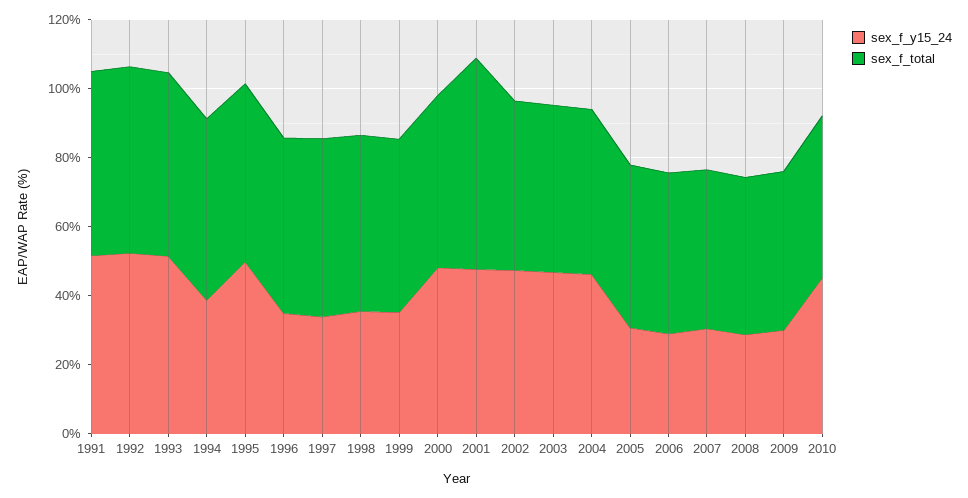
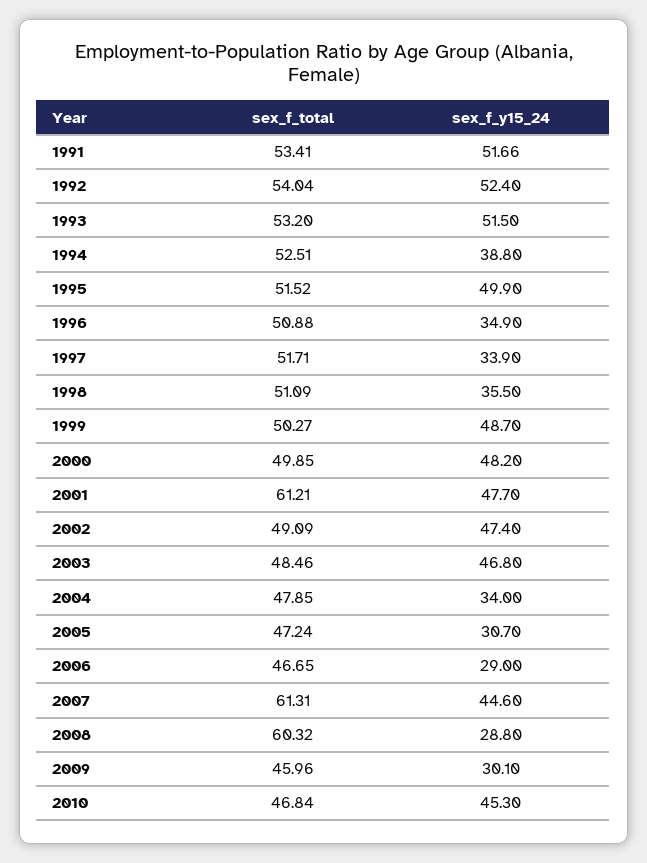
  {
    "sex_f_y15_24": {
      "1991": 51.66,
      "1992": 52.4,
      "1993": 51.5,
      "1994": 38.8,
      "1995": 49.9,
      "1996": 34.9,
      "1997": 33.9,
      "1998": 35.5,
-     "1999": 35,
+     "1999": 48.7,
      "2000": 48.2,
      "2001": 47.7,
      "2002": 47.4,
      "2003": 46.8,
-     "2004": 45,
+     "2004": 34,
      "2005": 30.7,
      "2006": 29,
-     "2007": 30,
+     "2007": 44.6,
      "2008": 28.8,
      "2009": 30.1,
      "2010": 45.3
    },
    "sex_f_total": {
      "1991": 53.41,
      "1992": 54.04,
      "1993": 53.2,
      "1994": 52.51,
      "1995": 51.52,
      "1996": 50.88,
      "1997": 51.71,
      "1998": 51.09,
      "1999": 50.27,
      "2000": 49.85,
      "2001": 61.21,
      "2002": 49.09,
      "2003": 48.46,
      "2004": 47.85,
      "2005": 47.24,
      "2006": 46.65,
-     "2007": 45,
+     "2007": 61.31,
-     "2008": 45,
+     "2008": 60.32,
      "2009": 45.96,
      "2010": 46.84
    }
  }

